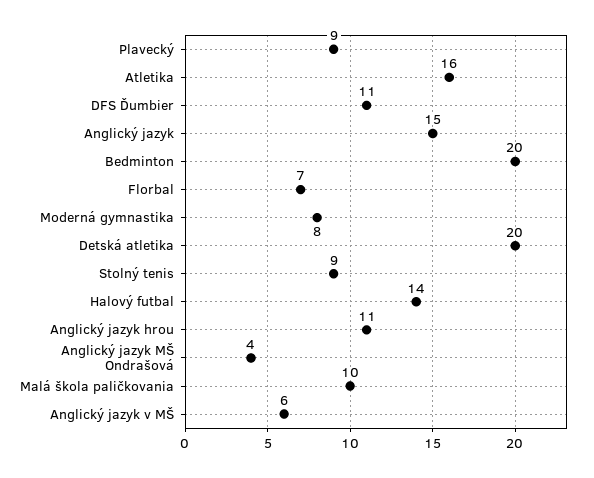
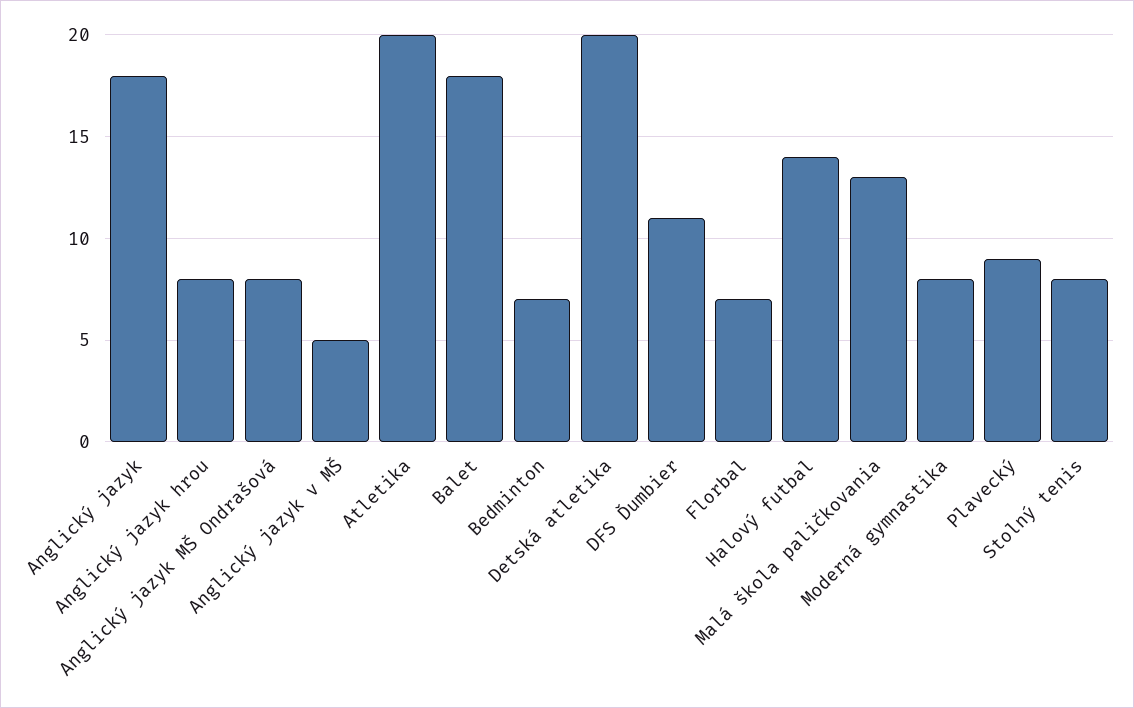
  {
    "Plavecký": 9,
-   "Atletika": 16,
+   "Atletika": 20,
    "DFS Ďumbier": 11,
-   "Anglický jazyk": 15,
+   "Anglický jazyk": 18,
-   "Bedminton": 20,
+   "Bedminton": 7,
    "Florbal": 7,
    "Moderná gymnastika": 8,
    "Detská atletika": 20,
-   "Stolný tenis": 9,
+   "Stolný tenis": 8,
    "Halový futbal": 14,
-   "Anglický jazyk hrou": 11,
+   "Anglický jazyk hrou": 8,
-   "Anglický jazyk MŠ Ondrašová": 4,
+   "Anglický jazyk MŠ Ondrašová": 8,
-   "Malá škola paličkovania": 10,
+   "Malá škola paličkovania": 13,
-   "Anglický jazyk v MŠ": 6
+   "Anglický jazyk v MŠ": 5,
+   "Balet": 18
  }

